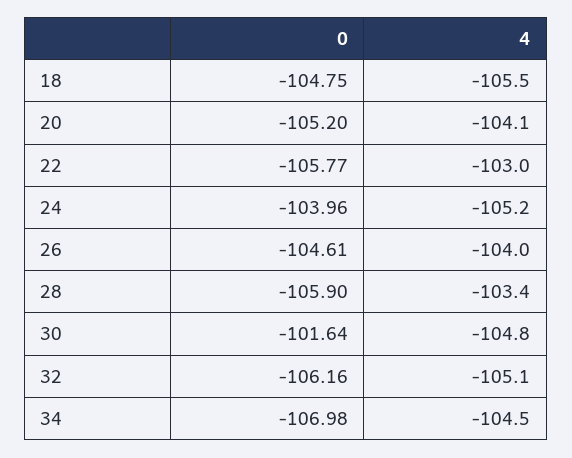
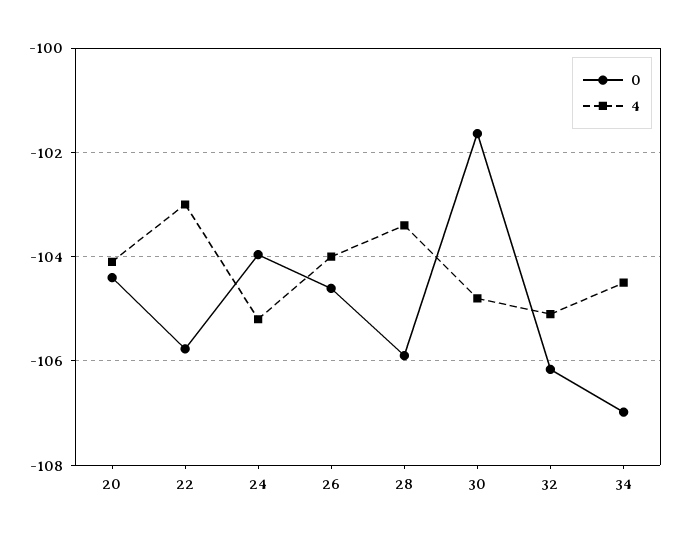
  {
    "0": {
-     "18": -104.75,
-     "20": -105.2,
+     "20": -104.4,
      "22": -105.77,
      "24": -103.96,
      "26": -104.61,
      "28": -105.9,
      "30": -101.64,
      "32": -106.16,
      "34": -106.98
    },
    "4": {
-     "18": -105.5,
      "20": -104.1,
      "22": -103,
      "24": -105.2,
      "26": -104,
      "28": -103.4,
      "30": -104.8,
      "32": -105.1,
      "34": -104.5
    }
  }

